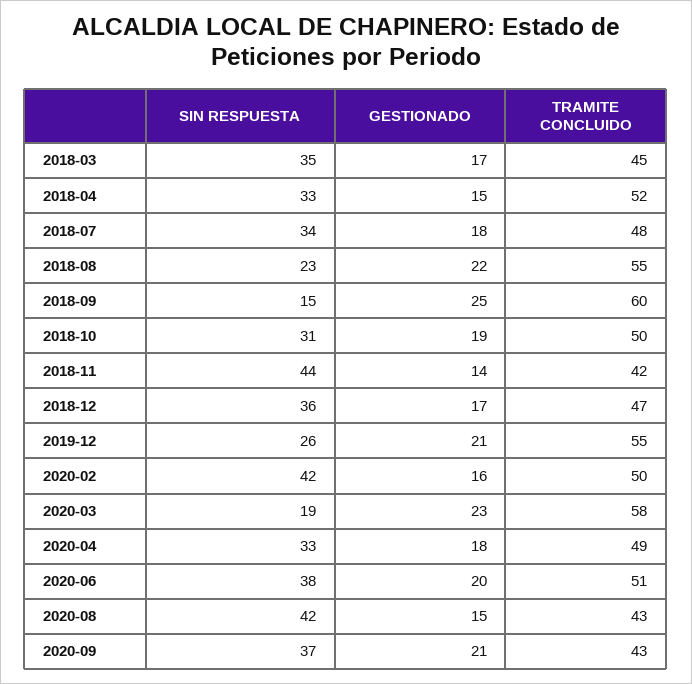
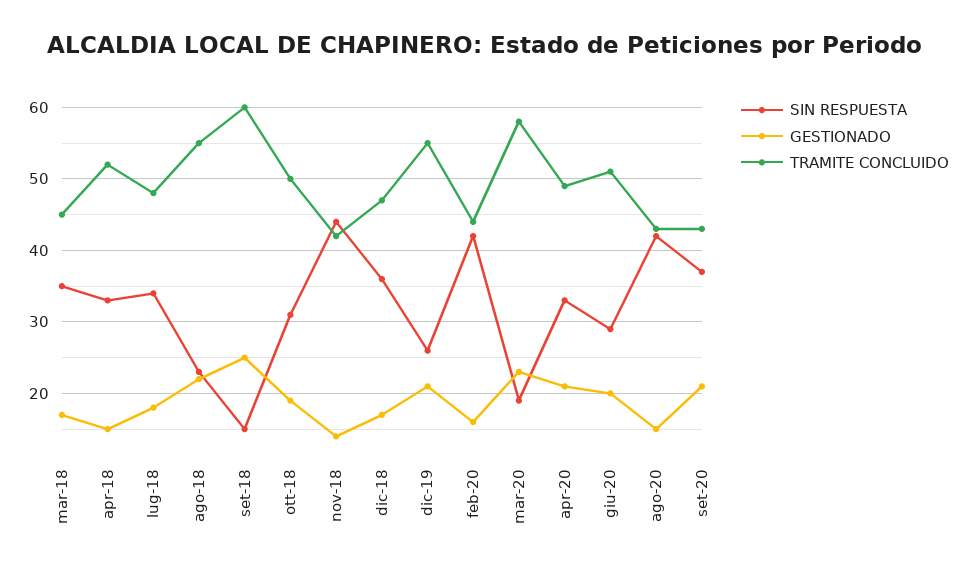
  {
    "SIN RESPUESTA": {
      "2018-03": 35,
      "2018-04": 33,
      "2018-07": 34,
      "2018-08": 23,
      "2018-09": 15,
      "2018-10": 31,
      "2018-11": 44,
      "2018-12": 36,
      "2019-12": 26,
      "2020-02": 42,
      "2020-03": 19,
      "2020-04": 33,
-     "2020-06": 38,
+     "2020-06": 29,
      "2020-08": 42,
      "2020-09": 37
    },
    "GESTIONADO": {
      "2018-03": 17,
      "2018-04": 15,
      "2018-07": 18,
      "2018-08": 22,
      "2018-09": 25,
      "2018-10": 19,
      "2018-11": 14,
      "2018-12": 17,
      "2019-12": 21,
      "2020-02": 16,
      "2020-03": 23,
-     "2020-04": 18,
+     "2020-04": 21,
      "2020-06": 20,
      "2020-08": 15,
      "2020-09": 21
    },
    "TRAMITE CONCLUIDO": {
      "2018-03": 45,
      "2018-04": 52,
      "2018-07": 48,
      "2018-08": 55,
      "2018-09": 60,
      "2018-10": 50,
      "2018-11": 42,
      "2018-12": 47,
      "2019-12": 55,
-     "2020-02": 50,
+     "2020-02": 44,
      "2020-03": 58,
      "2020-04": 49,
      "2020-06": 51,
      "2020-08": 43,
      "2020-09": 43
    }
  }

